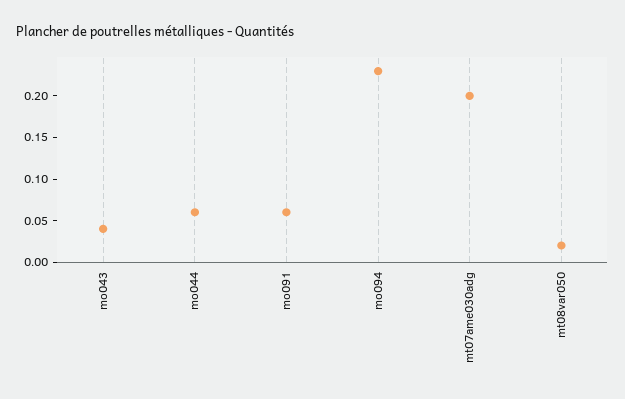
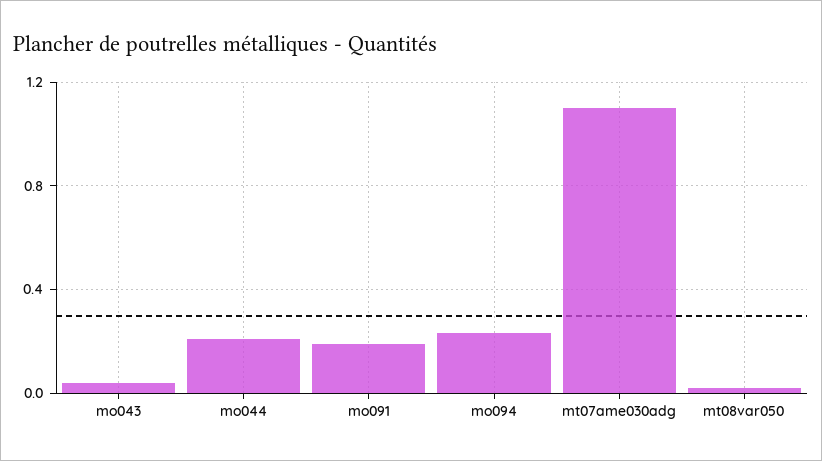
  {
    "mo043": 0.04,
-   "mo044": 0.06,
+   "mo044": 0.2,
-   "mo091": 0.06,
+   "mo091": 0.2,
    "mo094": 0.23,
-   "mt07ame030adg": 0.2,
+   "mt07ame030adg": 1.1,
    "mt08var050": 0.02
  }

